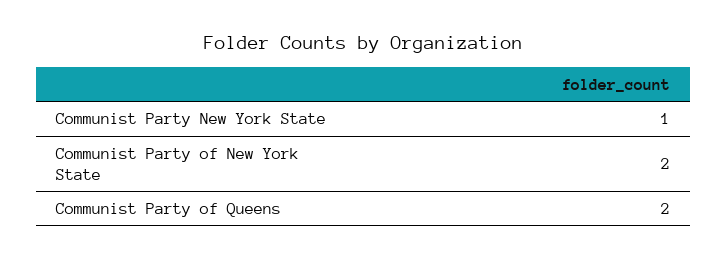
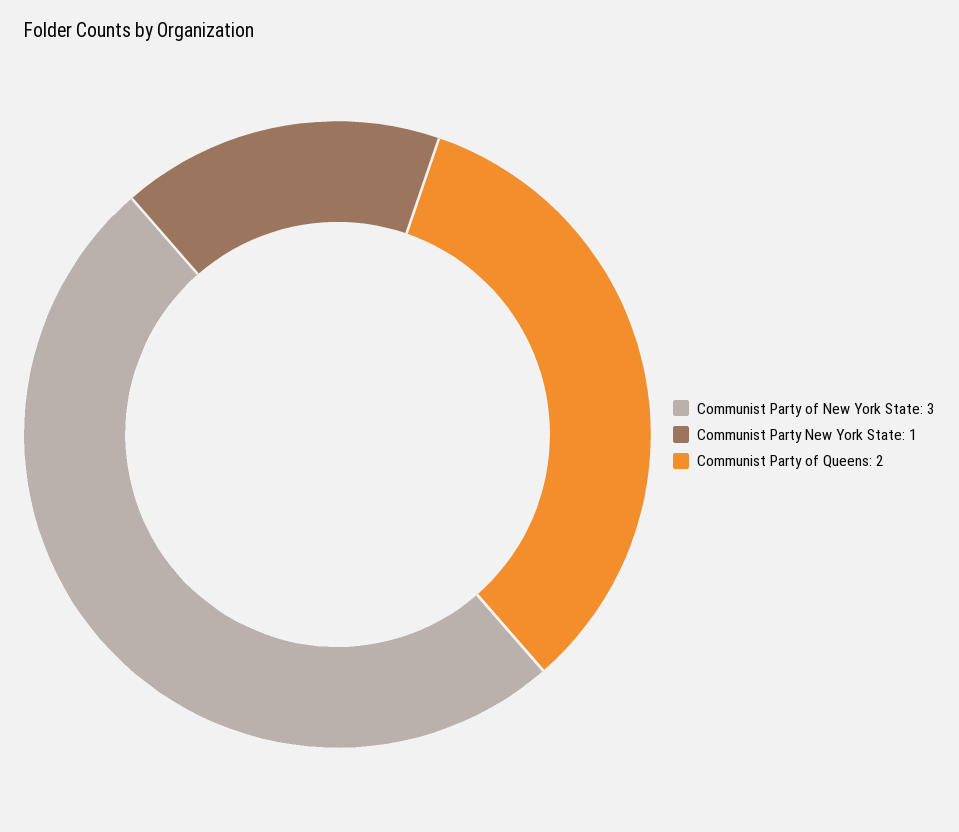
  {
    "Communist Party New York State": 1,
-   "Communist Party of New York State": 2,
+   "Communist Party of New York State": 3,
    "Communist Party of Queens": 2
  }

